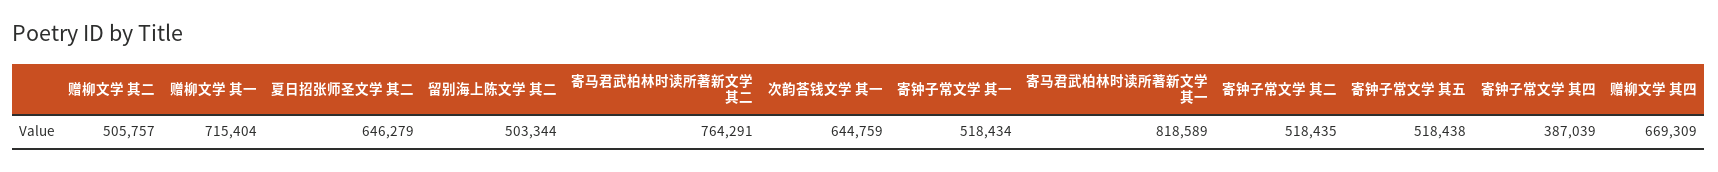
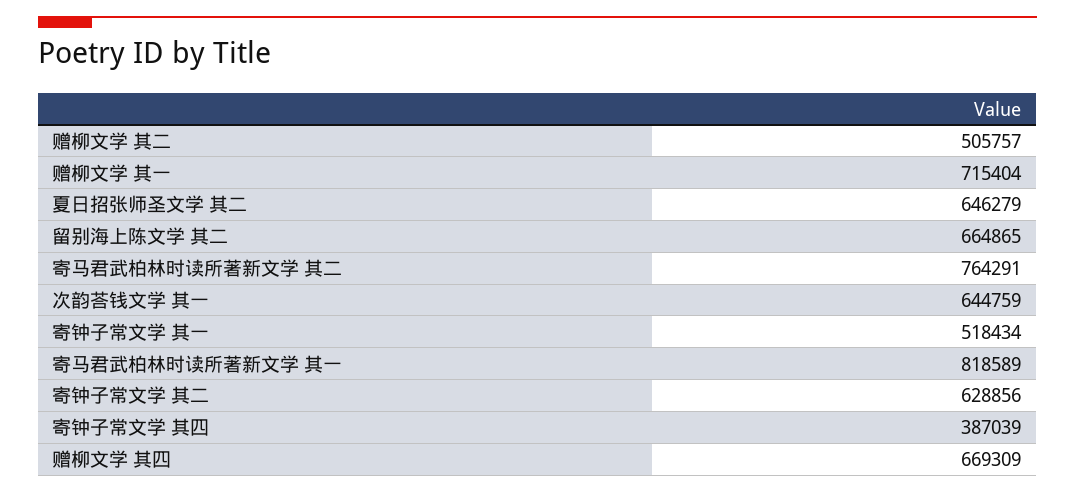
  {
    "赠柳文学 其二": 505757,
    "赠柳文学 其一": 715404,
    "夏日招张师圣文学 其二": 646279,
-   "留别海上陈文学 其二": 503344,
+   "留别海上陈文学 其二": 664865,
    "寄马君武柏林时读所著新文学 其二": 764291,
    "次韵荅钱文学 其一": 644759,
    "寄钟子常文学 其一": 518434,
    "寄马君武柏林时读所著新文学 其一": 818589,
-   "寄钟子常文学 其二": 518435,
+   "寄钟子常文学 其二": 628856,
-   "寄钟子常文学 其五": 518438,
    "寄钟子常文学 其四": 387039,
    "赠柳文学 其四": 669309
  }

